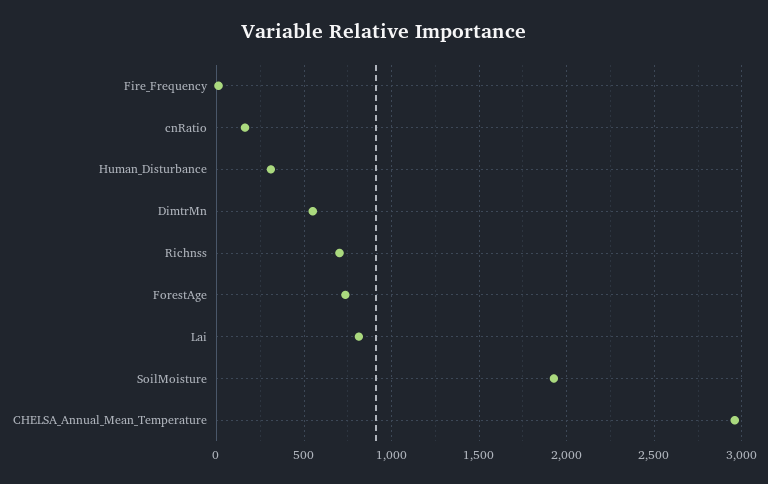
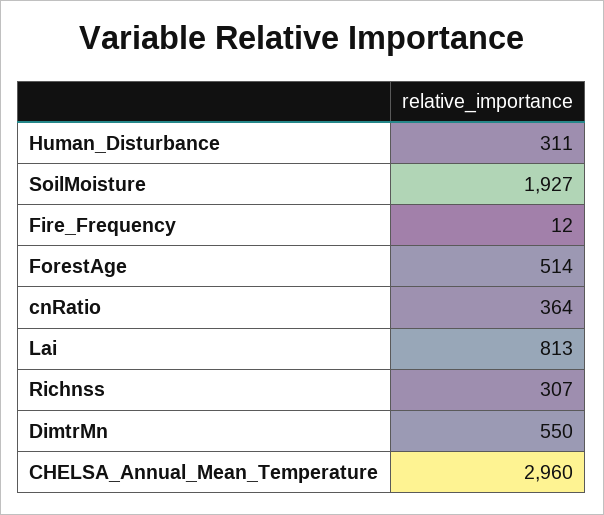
  {
    "Fire_Frequency": 12,
-   "cnRatio": 150,
+   "cnRatio": 364,
    "Human_Disturbance": 311,
    "DimtrMn": 550,
-   "Richnss": 700,
+   "Richnss": 307,
-   "ForestAge": 750,
+   "ForestAge": 514,
    "Lai": 813,
    "SoilMoisture": 1927,
    "CHELSA_Annual_Mean_Temperature": 2960
  }

